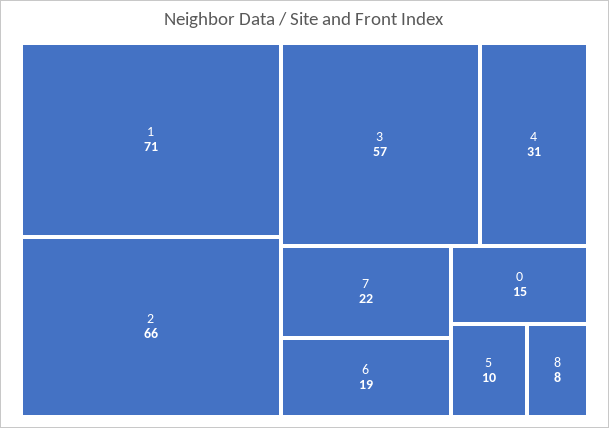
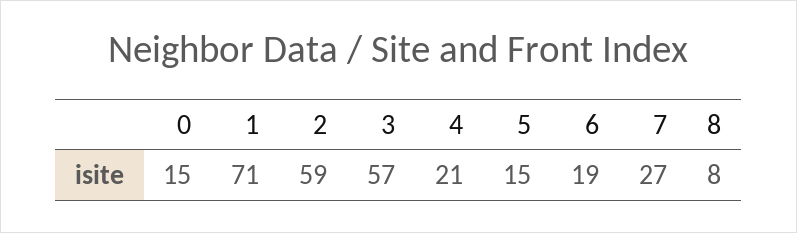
  {
    "1": 71,
-   "2": 66,
+   "2": 59,
    "3": 57,
-   "4": 31,
+   "4": 21,
-   "7": 22,
+   "7": 27,
    "6": 19,
    "0": 15,
-   "5": 10,
+   "5": 15,
    "8": 8
  }

